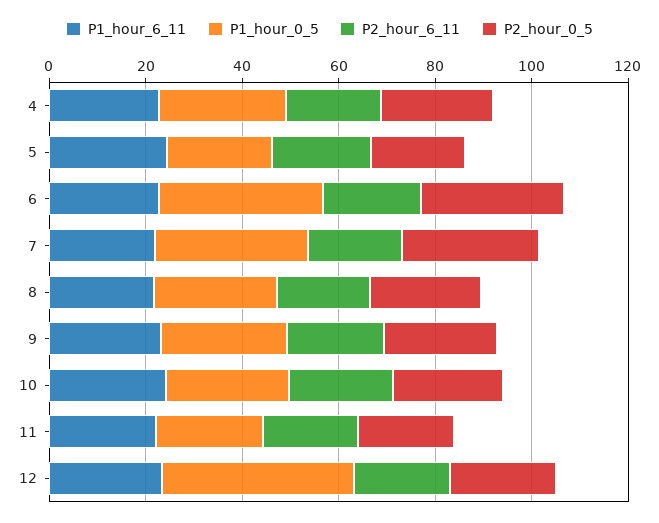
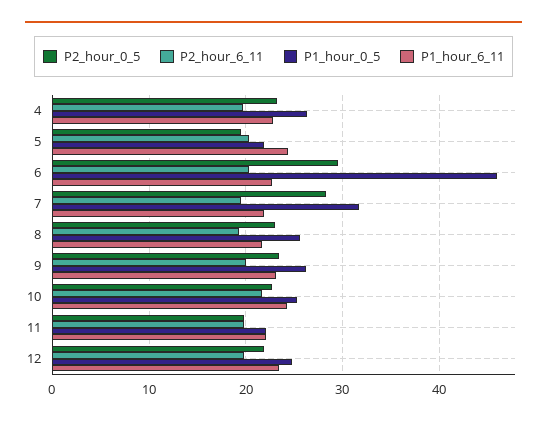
  {
    "P1_hour_6_11": {
      "4": 23,
      "5": 24,
      "6": 23,
      "7": 22,
      "8": 22,
      "9": 23,
      "10": 24,
      "11": 22,
      "12": 23
    },
    "P1_hour_0_5": {
      "4": 26,
      "5": 22,
-     "6": 35,
+     "6": 46,
      "7": 32,
      "8": 26,
      "9": 26,
      "10": 25,
      "11": 22,
-     "12": 40
+     "12": 25
    },
    "P2_hour_6_11": {
      "4": 20,
      "5": 20,
      "6": 20,
      "7": 20,
      "8": 19,
      "9": 20,
      "10": 22,
      "11": 20,
      "12": 20
    },
    "P2_hour_0_5": {
      "4": 23,
      "5": 20,
      "6": 30,
      "7": 28,
      "8": 23,
      "9": 23,
      "10": 23,
      "11": 20,
      "12": 22
    }
  }

